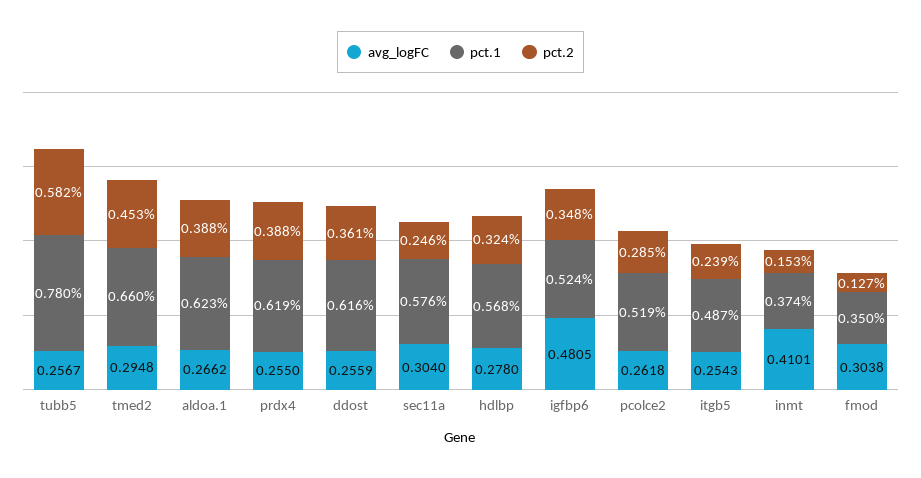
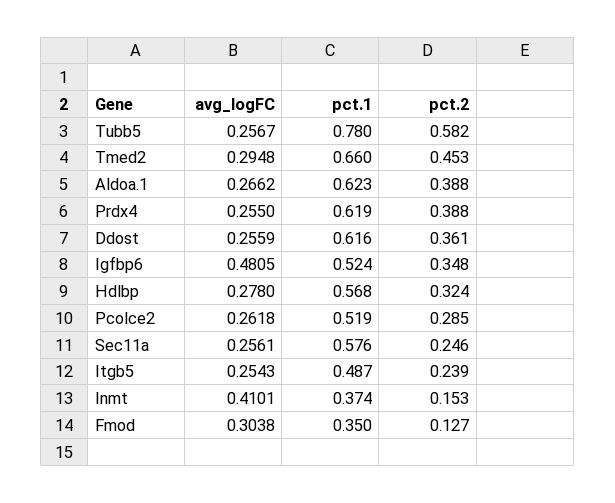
  {
    "avg_logFC": {
      "tubb5": 0.2567,
      "tmed2": 0.2948,
      "aldoa.1": 0.2662,
      "prdx4": 0.255,
      "ddost": 0.2559,
-     "sec11a": 0.304,
+     "sec11a": 0.2561,
      "hdlbp": 0.278,
      "igfbp6": 0.4805,
      "pcolce2": 0.2618,
      "itgb5": 0.2543,
      "inmt": 0.4101,
      "fmod": 0.3038
    },
    "pct.1": {
      "tubb5": 0.78,
      "tmed2": 0.66,
      "aldoa.1": 0.623,
      "prdx4": 0.619,
      "ddost": 0.616,
      "sec11a": 0.576,
      "hdlbp": 0.568,
      "igfbp6": 0.524,
      "pcolce2": 0.519,
      "itgb5": 0.487,
      "inmt": 0.374,
      "fmod": 0.35
    },
    "pct.2": {
      "tubb5": 0.582,
      "tmed2": 0.453,
      "aldoa.1": 0.388,
      "prdx4": 0.388,
      "ddost": 0.361,
      "sec11a": 0.246,
      "hdlbp": 0.324,
      "igfbp6": 0.348,
      "pcolce2": 0.285,
      "itgb5": 0.239,
      "inmt": 0.153,
      "fmod": 0.127
    }
  }

